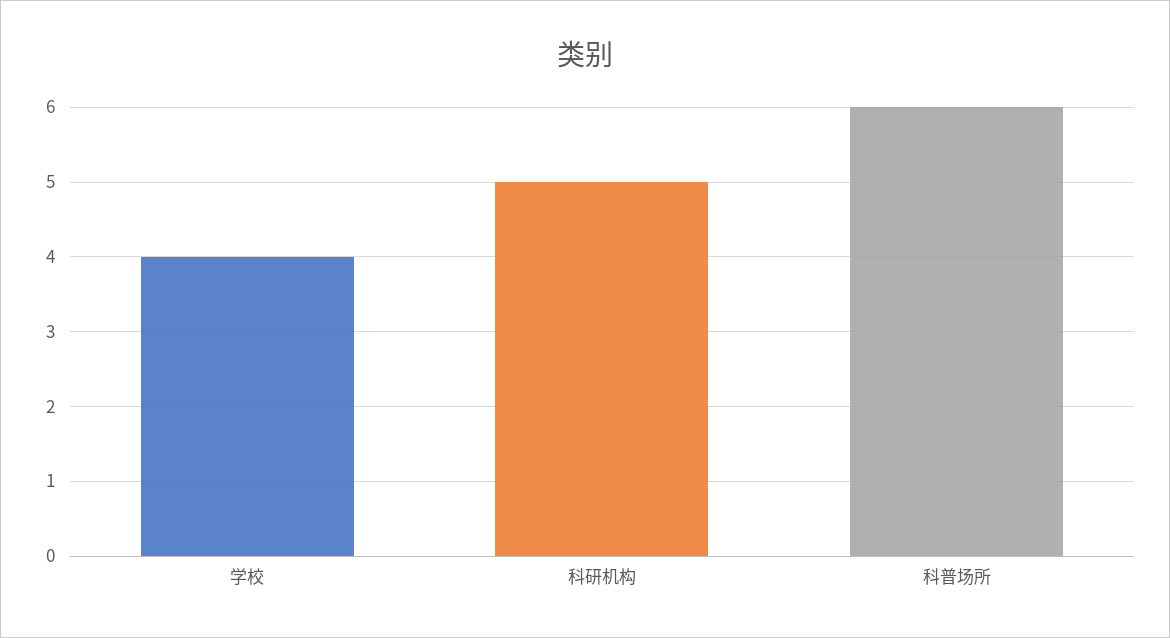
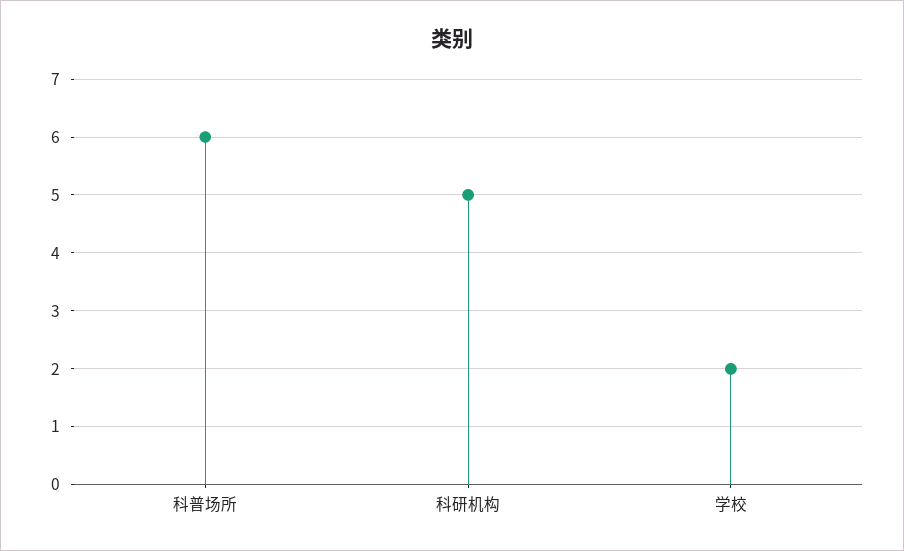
  {
-   "学校": 4,
+   "学校": 2,
    "科研机构": 5,
    "科普场所": 6
  }

